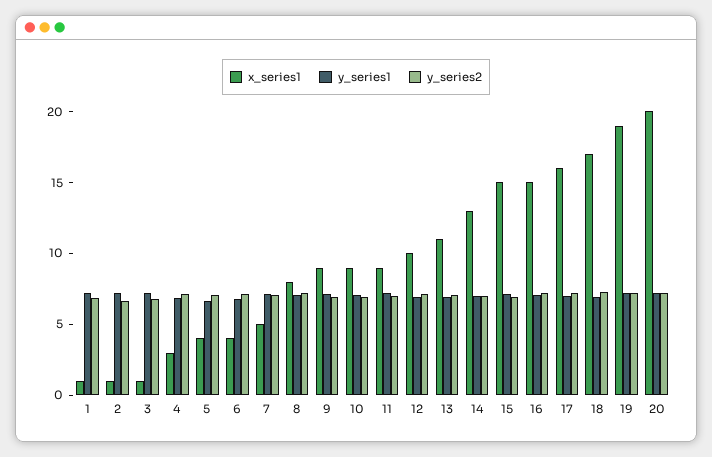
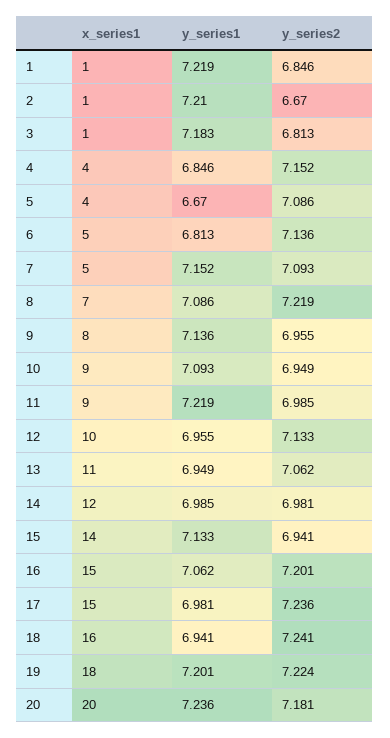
  {
    "x_series1": {
      "1": 1,
      "2": 1,
      "3": 1,
-     "4": 3,
+     "4": 4,
      "5": 4,
-     "6": 4,
+     "6": 5,
      "7": 5,
-     "8": 8,
+     "8": 7,
-     "9": 9,
+     "9": 8,
      "10": 9,
      "11": 9,
      "12": 10,
      "13": 11,
-     "14": 13,
+     "14": 12,
-     "15": 15,
+     "15": 14,
      "16": 15,
-     "17": 16,
+     "17": 15,
-     "18": 17,
+     "18": 16,
-     "19": 19,
+     "19": 18,
      "20": 20
    },
    "y_series1": {
      "1": 7.219,
      "2": 7.21,
      "3": 7.183,
      "4": 6.846,
      "5": 6.67,
      "6": 6.813,
      "7": 7.152,
      "8": 7.086,
      "9": 7.136,
      "10": 7.093,
      "11": 7.219,
      "12": 6.955,
      "13": 6.949,
      "14": 6.985,
      "15": 7.133,
      "16": 7.062,
      "17": 6.981,
      "18": 6.941,
      "19": 7.201,
      "20": 7.236
    },
    "y_series2": {
      "1": 6.846,
      "2": 6.67,
      "3": 6.813,
      "4": 7.152,
      "5": 7.086,
      "6": 7.136,
      "7": 7.093,
      "8": 7.219,
      "9": 6.955,
      "10": 6.949,
      "11": 6.985,
      "12": 7.133,
      "13": 7.062,
      "14": 6.981,
      "15": 6.941,
      "16": 7.201,
      "17": 7.236,
      "18": 7.241,
      "19": 7.224,
      "20": 7.181
    }
  }

